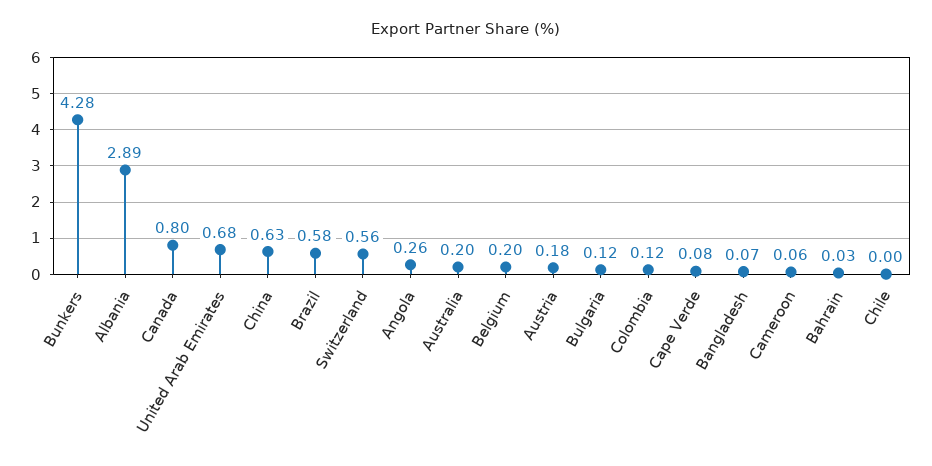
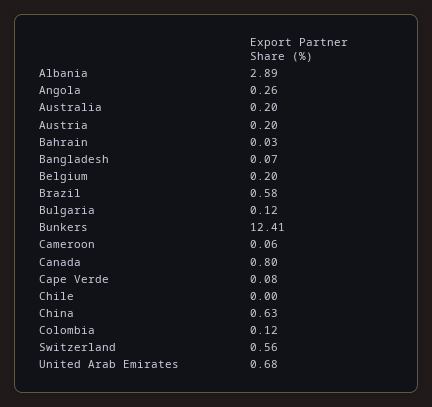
  {
-   "Bunkers": 4.28,
+   "Bunkers": 12.41,
    "Albania": 2.89,
    "Canada": 0.8,
    "United Arab Emirates": 0.68,
    "China": 0.63,
    "Brazil": 0.58,
    "Switzerland": 0.56,
    "Angola": 0.26,
    "Australia": 0.2,
    "Belgium": 0.2,
-   "Austria": 0.18,
+   "Austria": 0.2,
    "Bulgaria": 0.12,
    "Colombia": 0.12,
    "Cape Verde": 0.08,
    "Bangladesh": 0.07,
    "Cameroon": 0.06,
    "Bahrain": 0.03,
    "Chile": 0
  }

